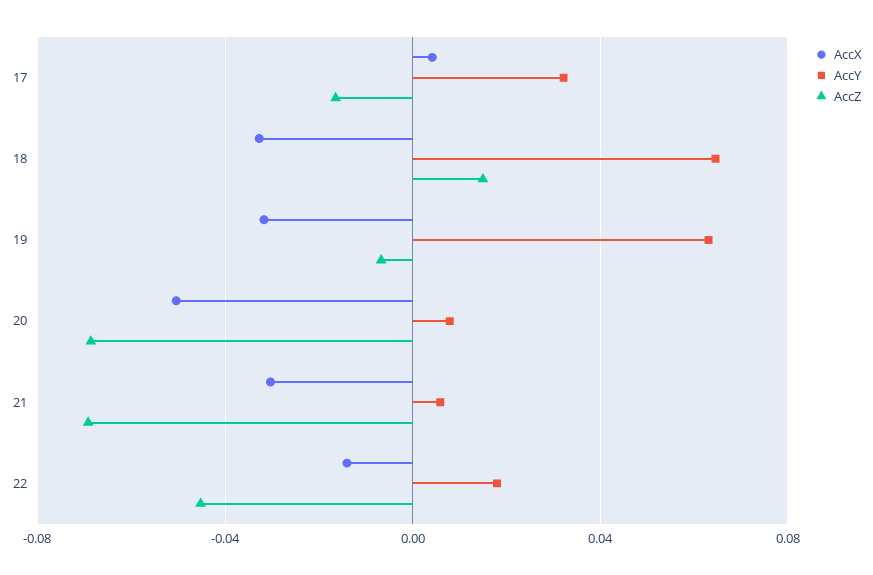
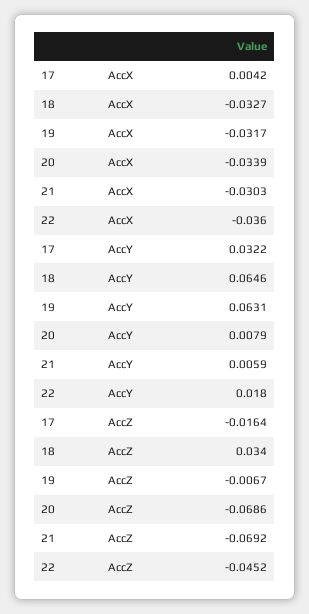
  {
    "AccX": {
      "17": 0.0042,
      "18": -0.0327,
      "19": -0.0317,
-     "20": -0.05,
+     "20": -0.0339,
      "21": -0.0303,
-     "22": -0.015
+     "22": -0.036
    },
    "AccY": {
      "17": 0.0322,
      "18": 0.0646,
      "19": 0.0631,
      "20": 0.0079,
      "21": 0.0059,
      "22": 0.018
    },
    "AccZ": {
      "17": -0.0164,
-     "18": 0.015,
+     "18": 0.034,
      "19": -0.0067,
      "20": -0.0686,
      "21": -0.0692,
      "22": -0.0452
    }
  }

